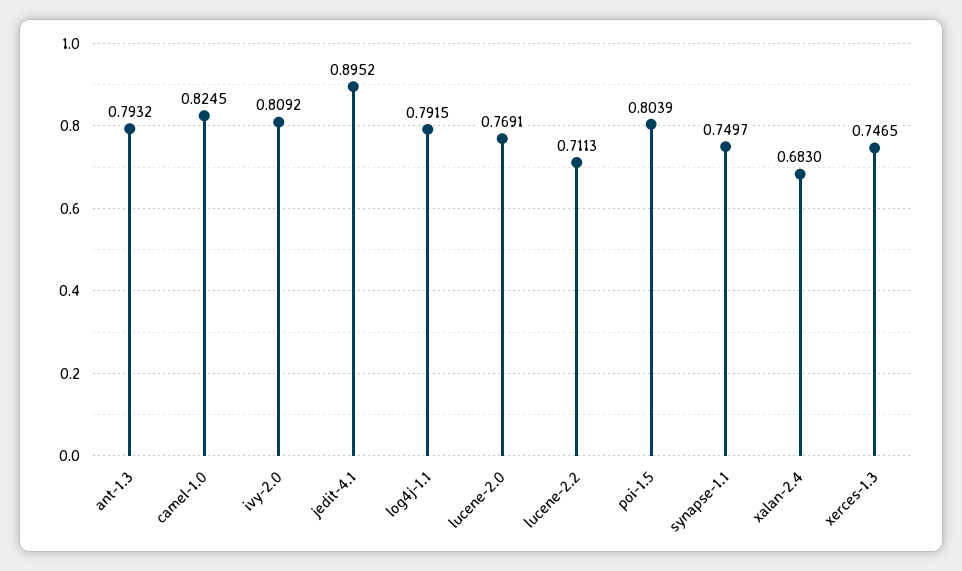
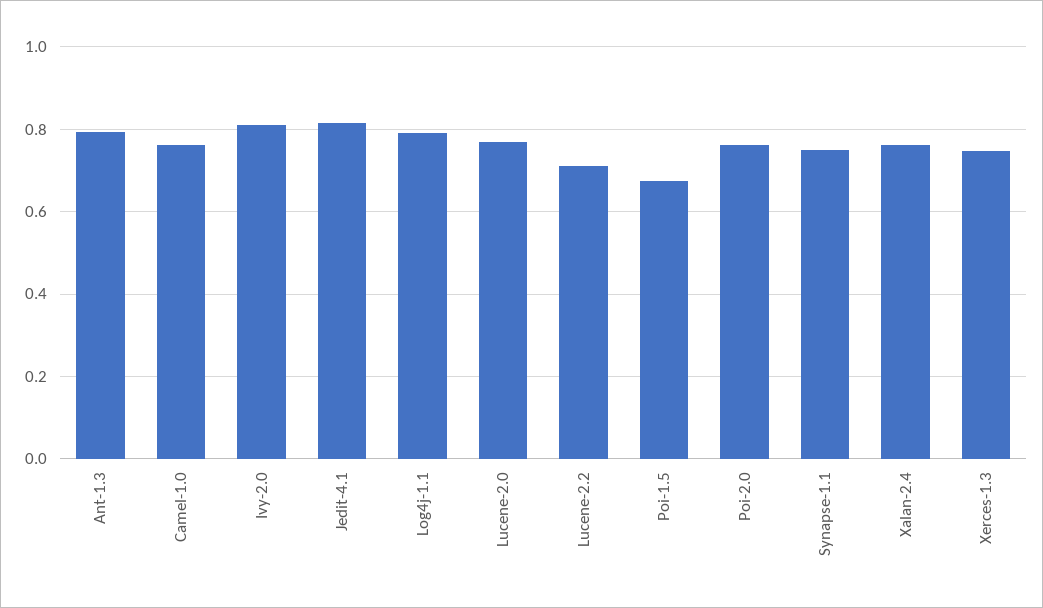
  {
    "ant-1.3": 0.7932,
-   "camel-1.0": 0.8245,
+   "camel-1.0": 0.76,
    "ivy-2.0": 0.8092,
-   "jedit-4.1": 0.8952,
+   "jedit-4.1": 0.82,
    "log4j-1.1": 0.7915,
    "lucene-2.0": 0.7691,
    "lucene-2.2": 0.7113,
-   "poi-1.5": 0.8039,
+   "poi-1.5": 0.68,
    "synapse-1.1": 0.7497,
-   "xalan-2.4": 0.683,
+   "xalan-2.4": 0.76,
-   "xerces-1.3": 0.7465
+   "xerces-1.3": 0.7465,
+   "Poi-2.0": 0.76
  }

